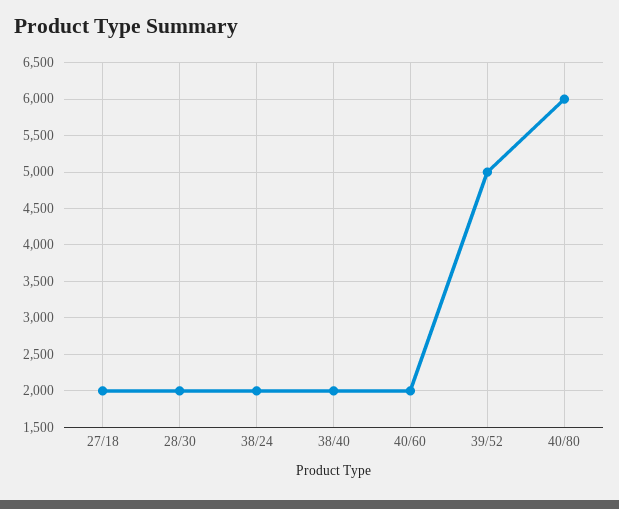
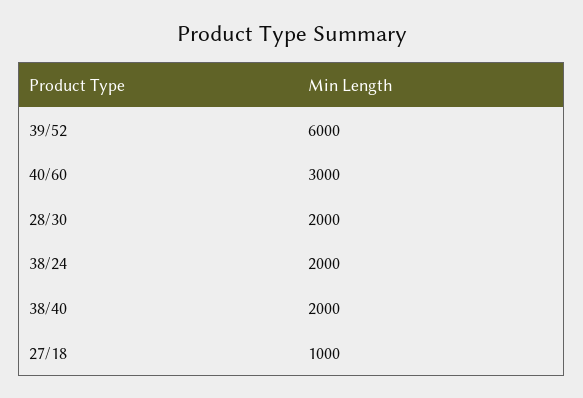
  {
-   "27/18": 2000,
+   "27/18": 1000,
    "28/30": 2000,
    "38/24": 2000,
    "38/40": 2000,
-   "40/60": 2000,
+   "40/60": 3000,
-   "39/52": 5000,
+   "39/52": 6000
-   "40/80": 6000
  }

